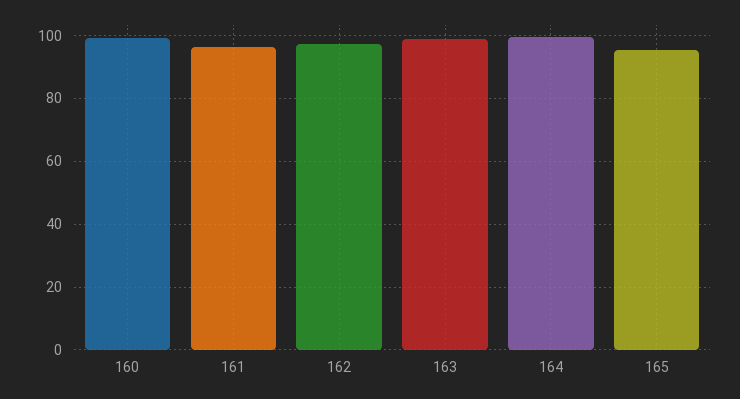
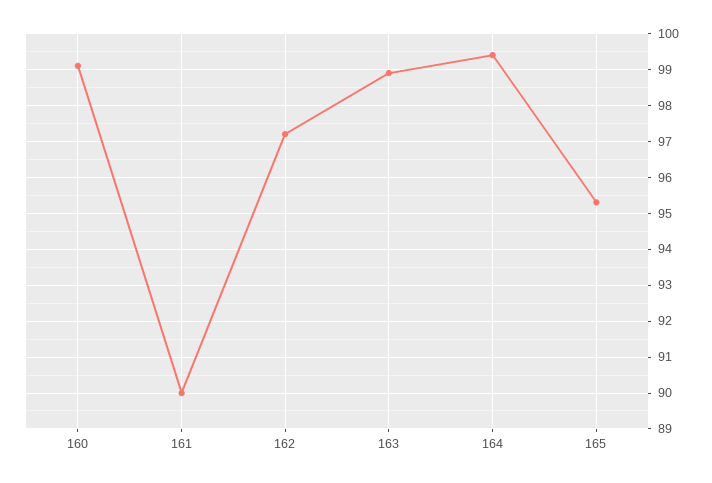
  {
    "160": 99,
-   "161": 96,
+   "161": 90,
    "162": 97,
    "163": 99,
    "164": 99.5,
    "165": 95.5
  }

